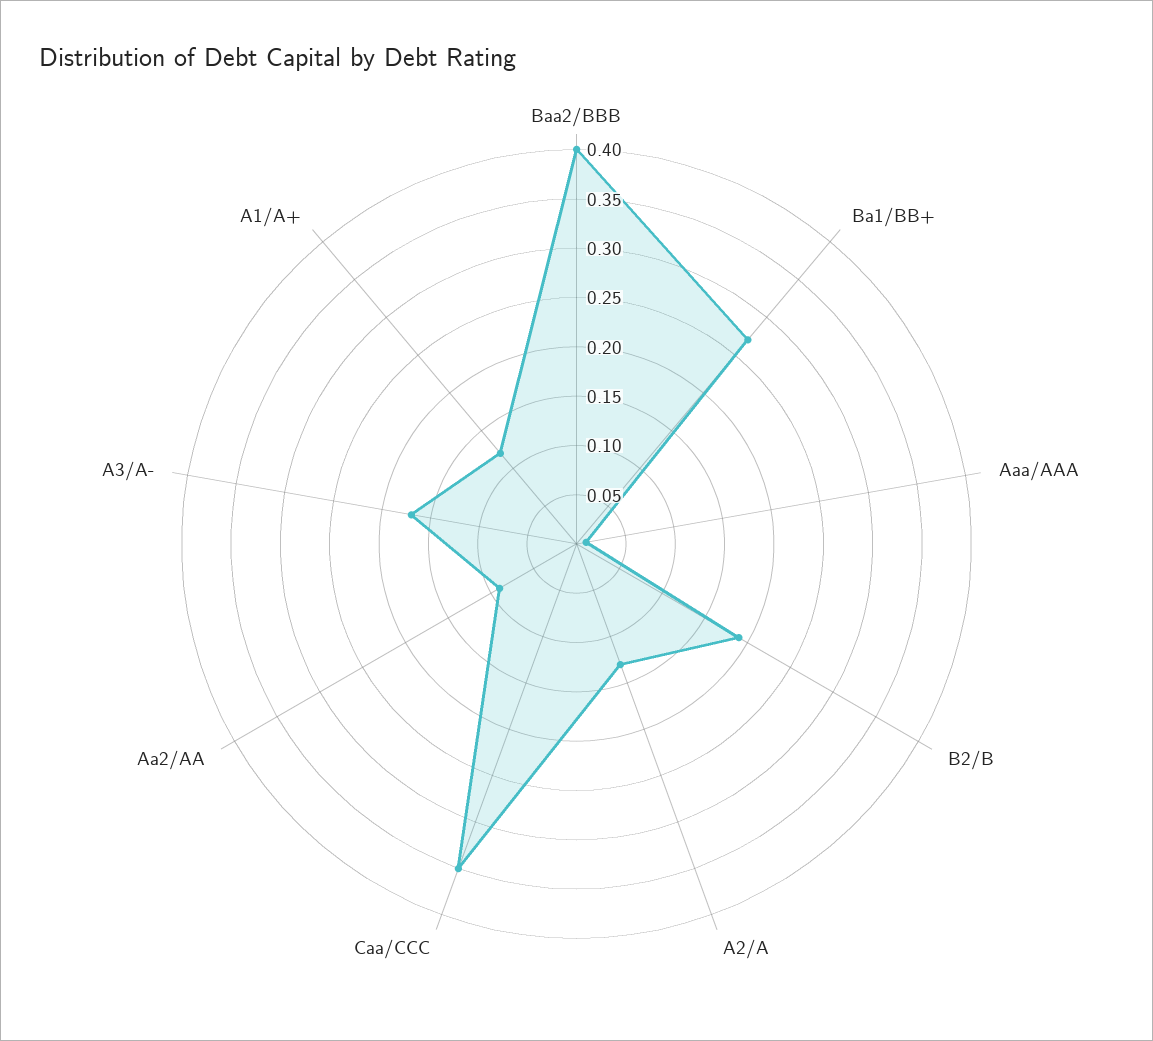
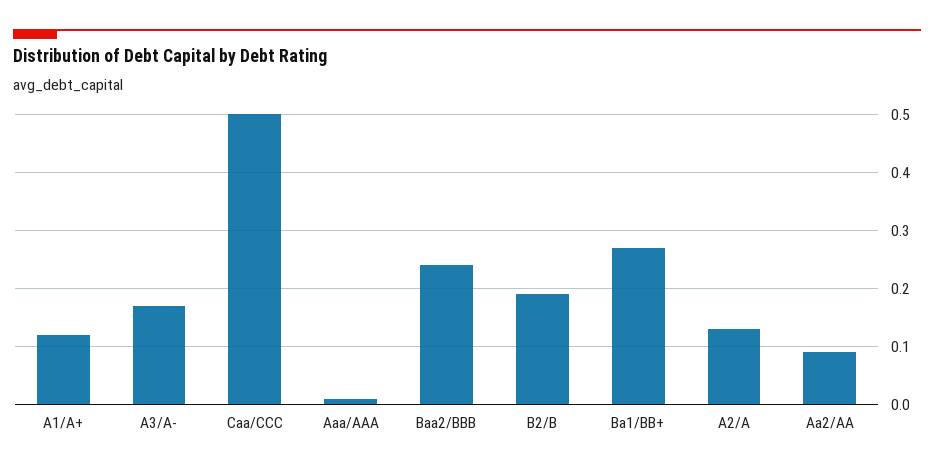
  {
-   "Baa2/BBB": 0.4,
+   "Baa2/BBB": 0.25,
    "Ba1/BB+": 0.27,
    "Aaa/AAA": 0.01,
    "B2/B": 0.19,
    "A2/A": 0.13,
-   "Caa/CCC": 0.35,
+   "Caa/CCC": 0.5,
    "Aa2/AA": 0.09,
    "A3/A-": 0.17,
    "A1/A+": 0.12
  }

